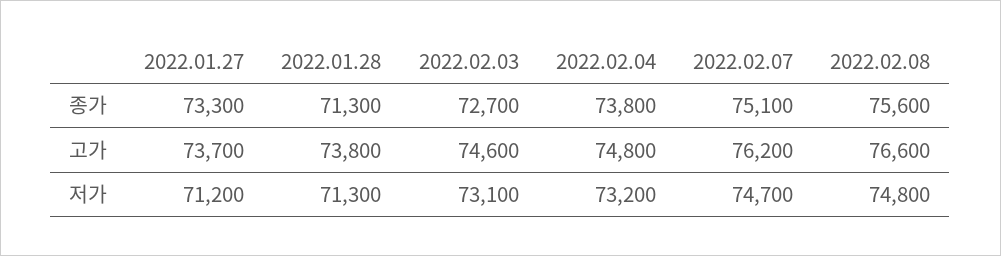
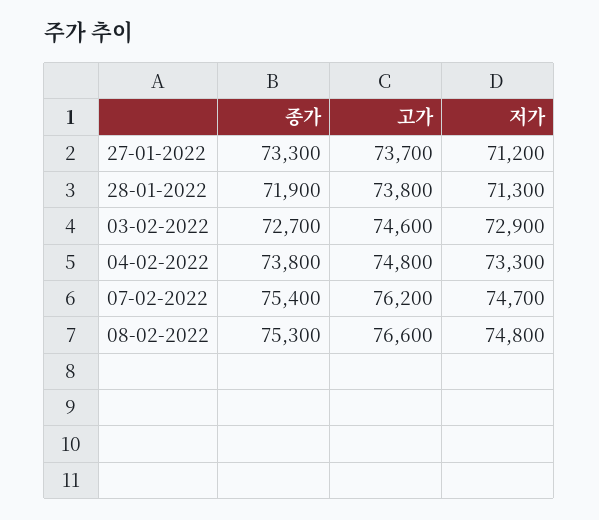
  {
    "2022.01.27": {
      "종가": 73300,
      "고가": 73700,
      "저가": 71200
    },
    "2022.01.28": {
-     "종가": 71300,
+     "종가": 71900,
      "고가": 73800,
      "저가": 71300
    },
    "2022.02.03": {
      "종가": 72700,
      "고가": 74600,
-     "저가": 73100
+     "저가": 72900
    },
    "2022.02.04": {
      "종가": 73800,
      "고가": 74800,
-     "저가": 73200
+     "저가": 73300
    },
    "2022.02.07": {
-     "종가": 75100,
+     "종가": 75400,
      "고가": 76200,
      "저가": 74700
    },
    "2022.02.08": {
-     "종가": 75600,
+     "종가": 75300,
      "고가": 76600,
      "저가": 74800
    }
  }

